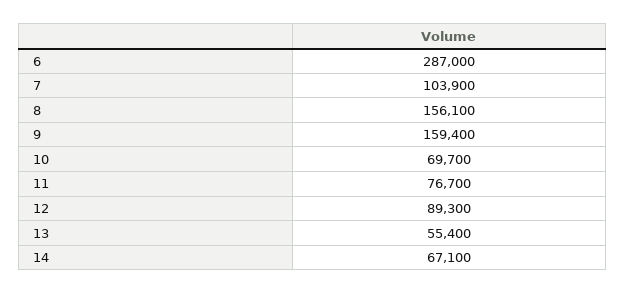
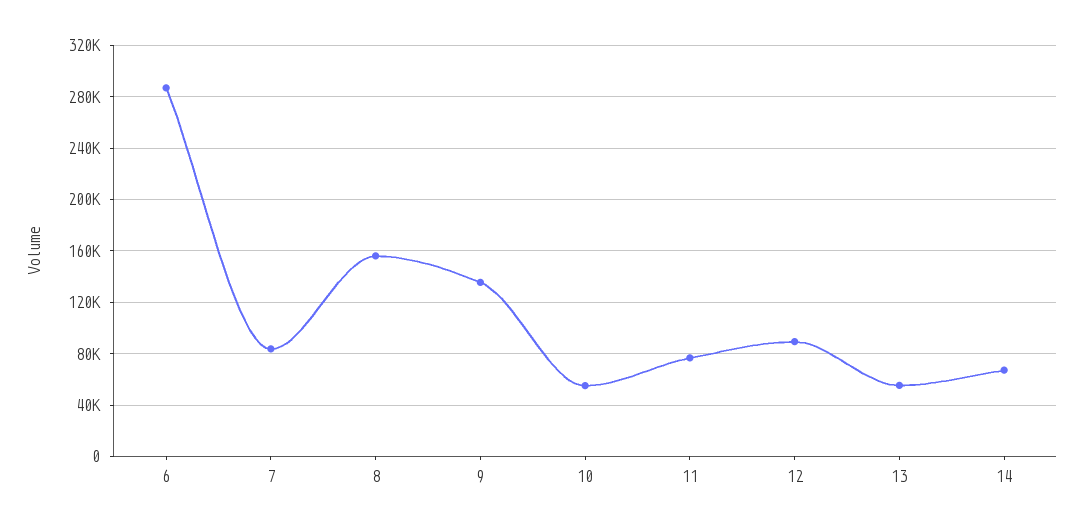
  {
    "6": 287000,
-   "7": 103900,
+   "7": 85000,
    "8": 156100,
-   "9": 159400,
+   "9": 135000,
-   "10": 69700,
+   "10": 55000,
    "11": 76700,
    "12": 89300,
    "13": 55400,
    "14": 67100
  }

